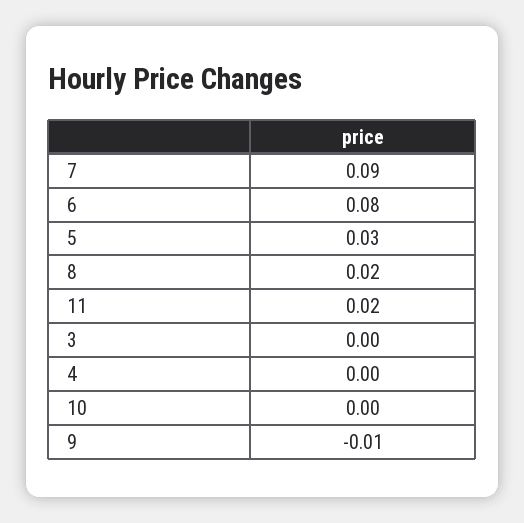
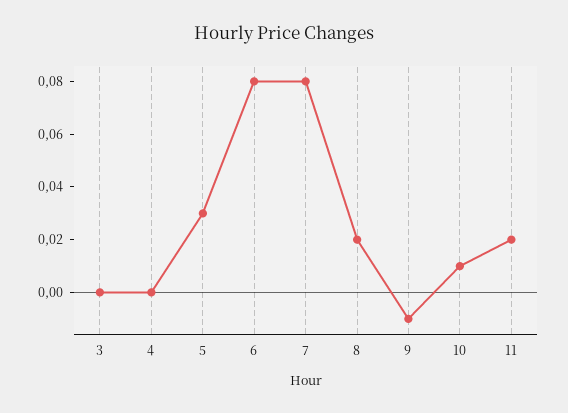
  {
-   "7": 0.09,
+   "7": 0.08,
    "6": 0.08,
    "5": 0.03,
    "8": 0.02,
    "11": 0.02,
    "3": 0,
    "4": 0,
-   "10": 0,
+   "10": 0.01,
    "9": -0.01
  }

